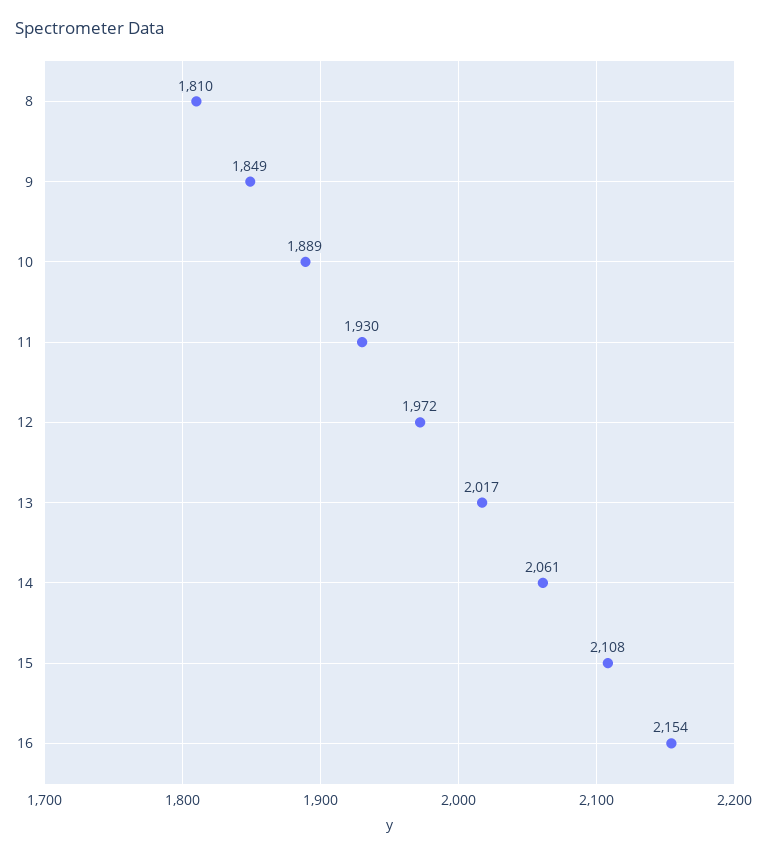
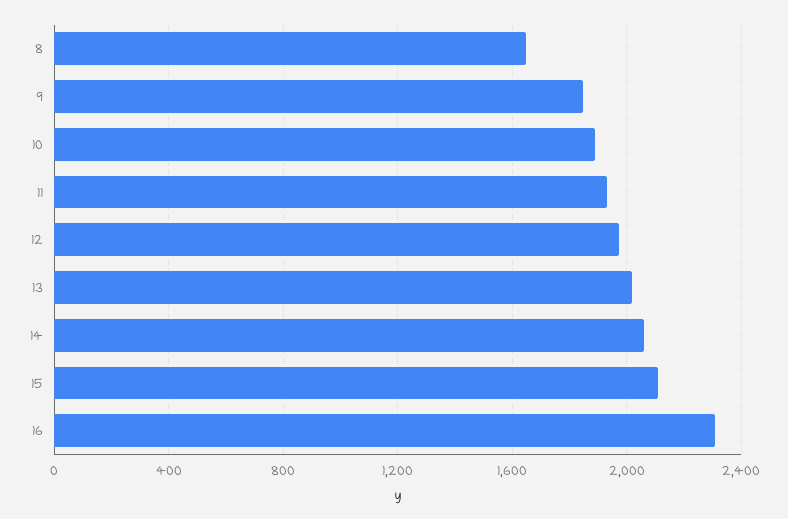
  {
-   "8": 1810,
+   "8": 1650,
    "9": 1849,
    "10": 1889,
    "11": 1930,
    "12": 1972,
    "13": 2017,
    "14": 2061,
    "15": 2108,
-   "16": 2154
+   "16": 2300
  }

